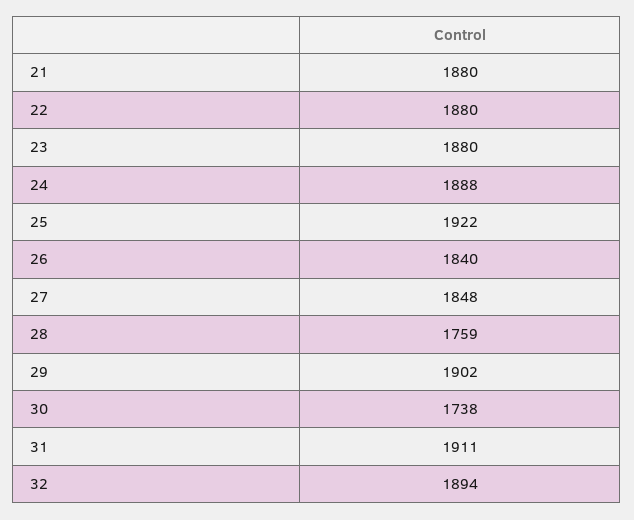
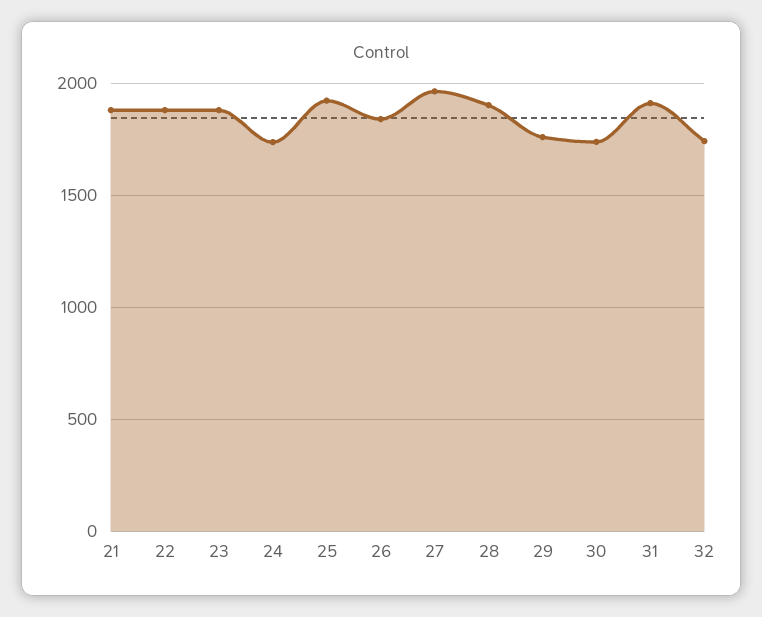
  {
    "21": 1880,
    "22": 1880,
    "23": 1880,
-   "24": 1888,
+   "24": 1750,
    "25": 1922,
    "26": 1840,
-   "27": 1848,
+   "27": 1950,
-   "28": 1759,
+   "28": 1900,
-   "29": 1902,
+   "29": 1750,
    "30": 1738,
    "31": 1911,
-   "32": 1894
+   "32": 1750
  }

